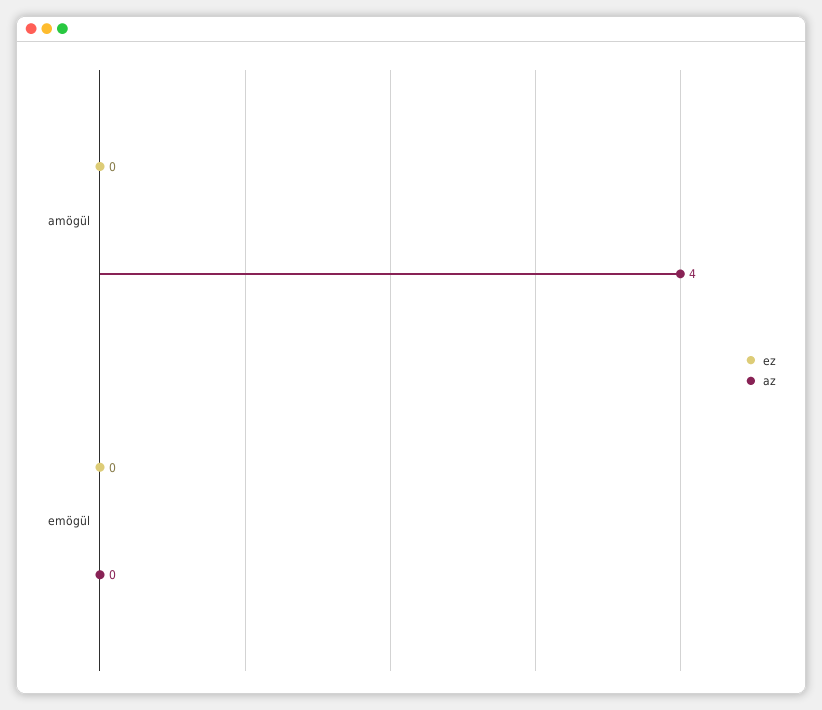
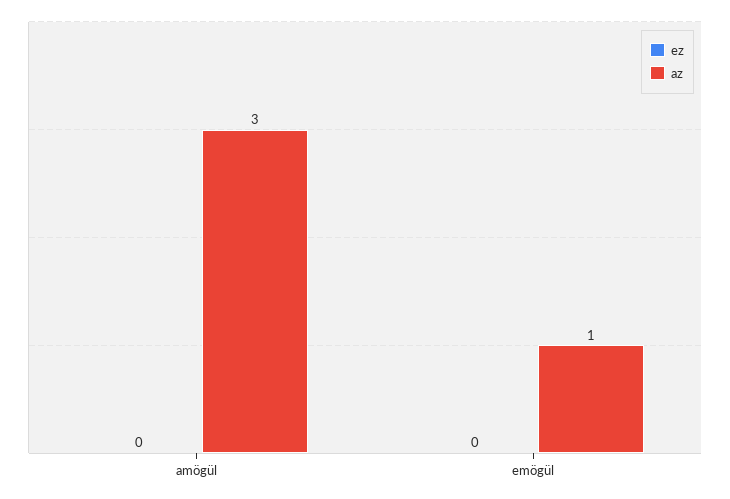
  {
    "ez": {
      "amögül": 0,
      "emögül": 0
    },
    "az": {
-     "amögül": 4,
+     "amögül": 3,
-     "emögül": 0
+     "emögül": 1
    }
  }

